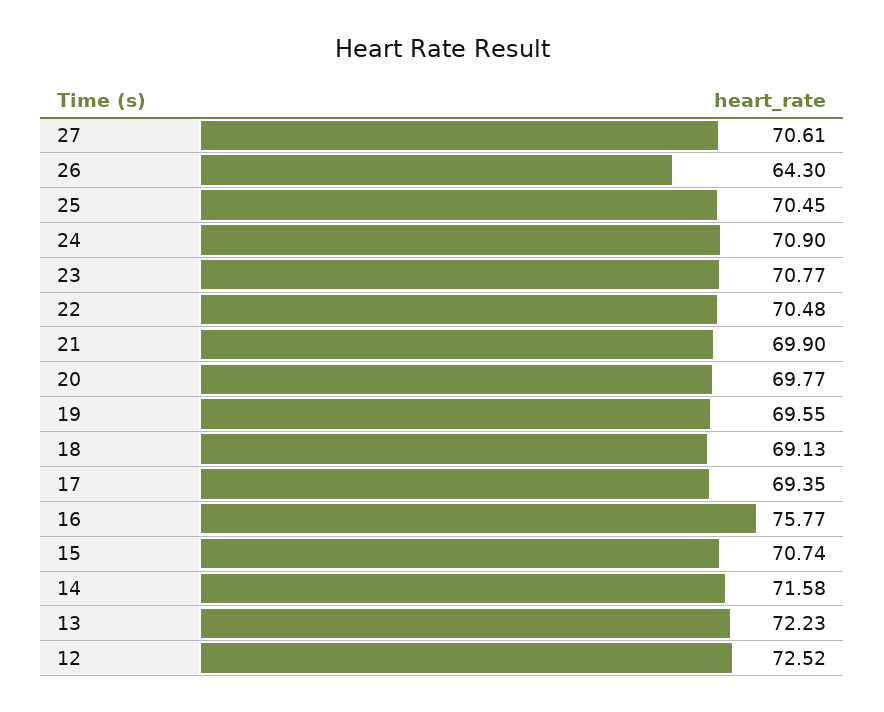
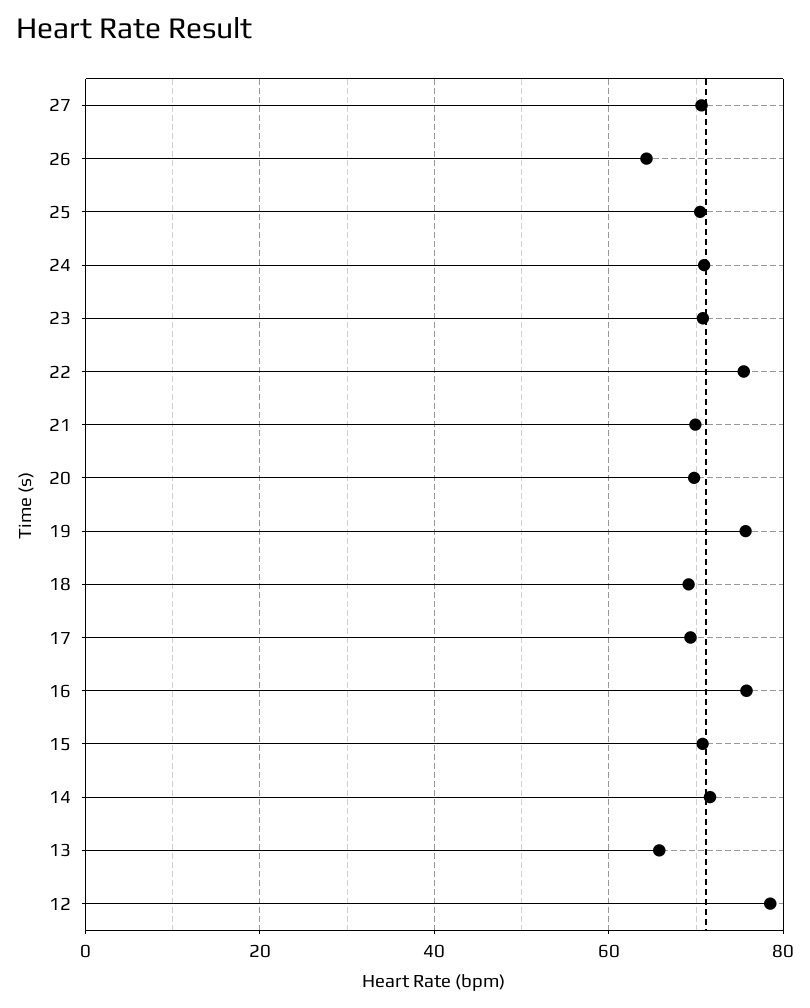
  {
    "27": 70.61,
    "26": 64.3,
    "25": 70.45,
    "24": 70.9,
    "23": 70.77,
-   "22": 70.48,
+   "22": 76,
    "21": 69.9,
    "20": 69.77,
-   "19": 69.55,
+   "19": 76,
    "18": 69.13,
    "17": 69.35,
    "16": 75.77,
    "15": 70.74,
    "14": 71.58,
-   "13": 72.23,
+   "13": 66,
-   "12": 72.52
+   "12": 78
  }

